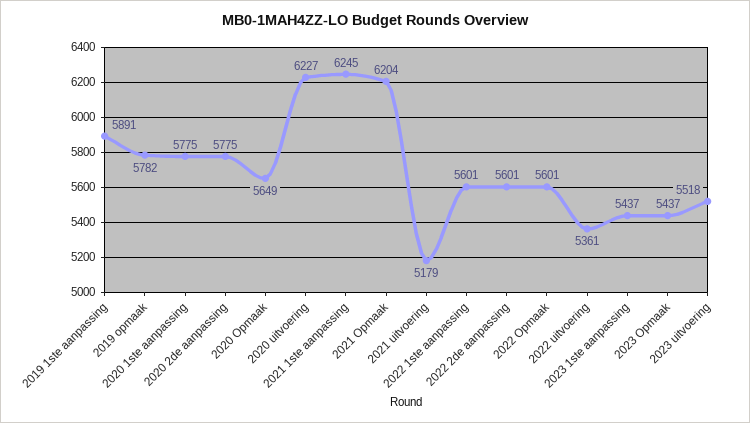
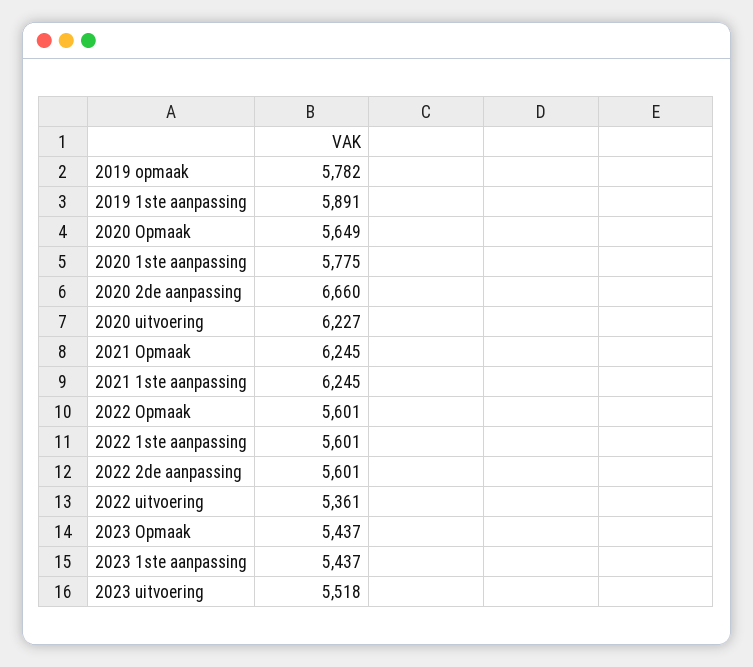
  {
    "2019 1ste aanpassing": 5891,
    "2019 opmaak": 5782,
    "2020 1ste aanpassing": 5775,
-   "2020 2de aanpassing": 5775,
+   "2020 2de aanpassing": 6660,
    "2020 Opmaak": 5649,
    "2020 uitvoering": 6227,
    "2021 1ste aanpassing": 6245,
-   "2021 Opmaak": 6204,
+   "2021 Opmaak": 6245,
-   "2021 uitvoering": 5179,
    "2022 1ste aanpassing": 5601,
    "2022 2de aanpassing": 5601,
    "2022 Opmaak": 5601,
    "2022 uitvoering": 5361,
    "2023 1ste aanpassing": 5437,
    "2023 Opmaak": 5437,
    "2023 uitvoering": 5518
  }

